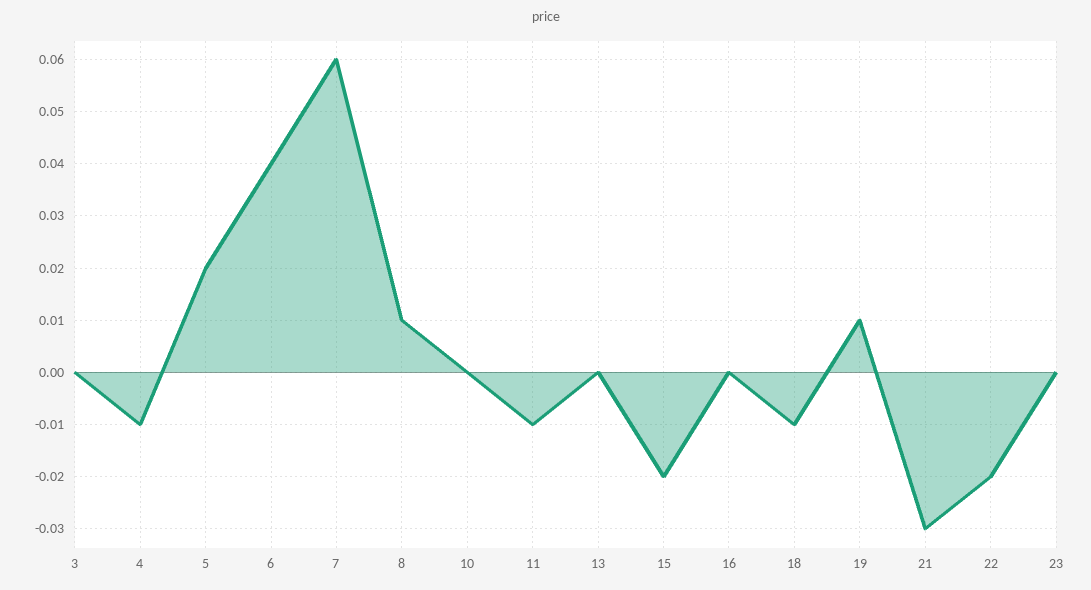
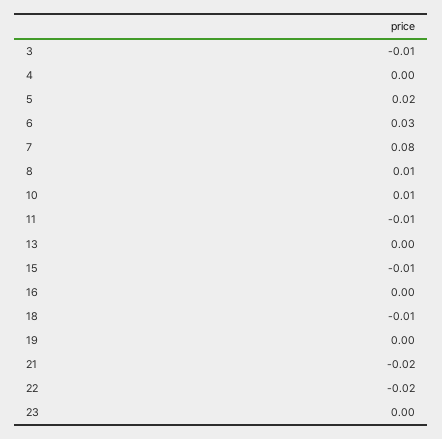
  {
-   "3": 0,
+   "3": -0.01,
-   "4": -0.01,
+   "4": 0,
    "5": 0.02,
-   "6": 0.04,
+   "6": 0.03,
-   "7": 0.06,
+   "7": 0.08,
    "8": 0.01,
-   "10": 0,
+   "10": 0.01,
    "11": -0.01,
    "13": 0,
-   "15": -0.02,
+   "15": -0.01,
    "16": 0,
    "18": -0.01,
-   "19": 0.01,
+   "19": 0,
-   "21": -0.03,
+   "21": -0.02,
    "22": -0.02,
    "23": 0
  }

